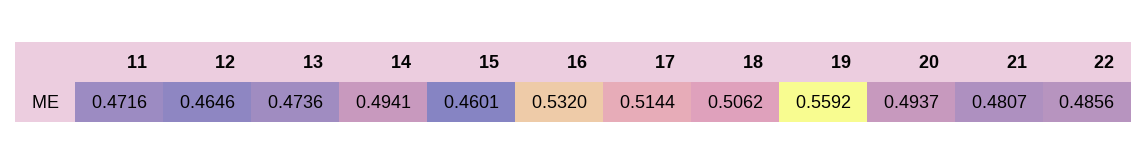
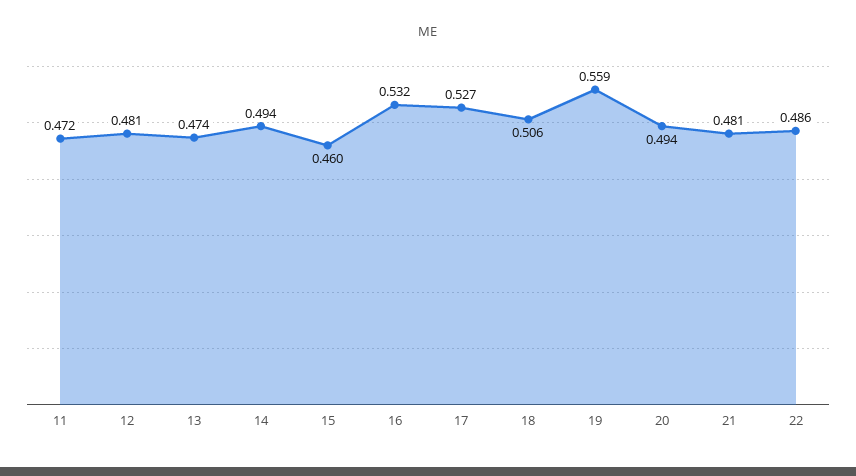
  {
    "11": 0.4716,
-   "12": 0.4646,
+   "12": 0.481,
    "13": 0.4736,
    "14": 0.4941,
    "15": 0.4601,
    "16": 0.532,
-   "17": 0.5144,
+   "17": 0.527,
    "18": 0.5062,
    "19": 0.5592,
    "20": 0.4937,
    "21": 0.4807,
    "22": 0.4856
  }

